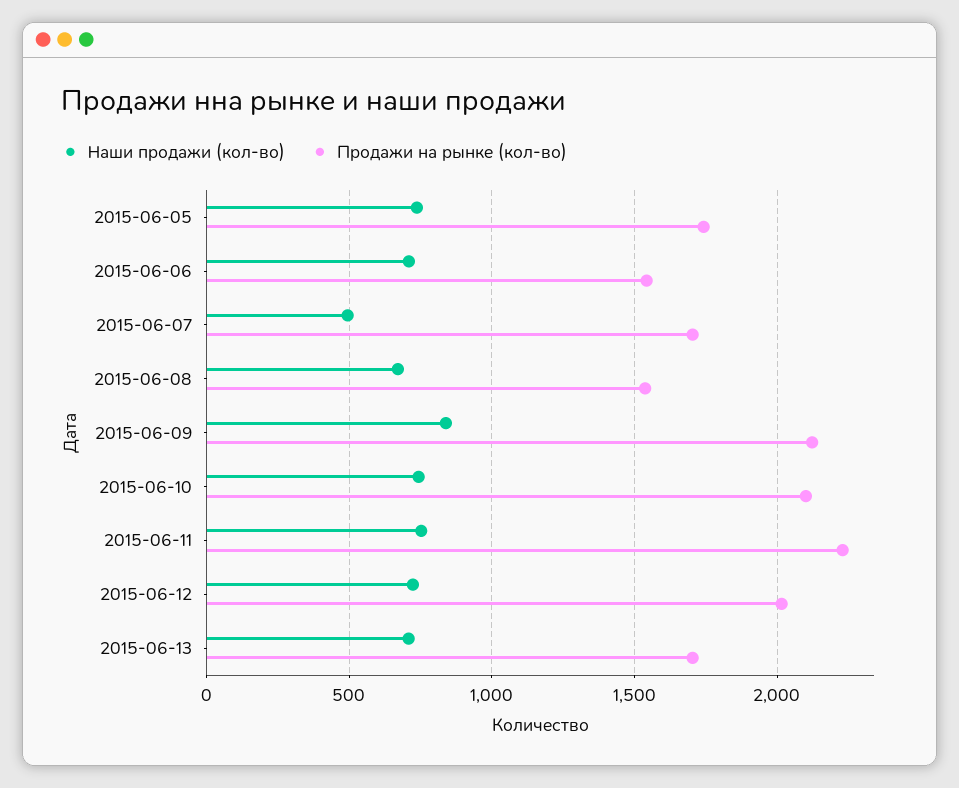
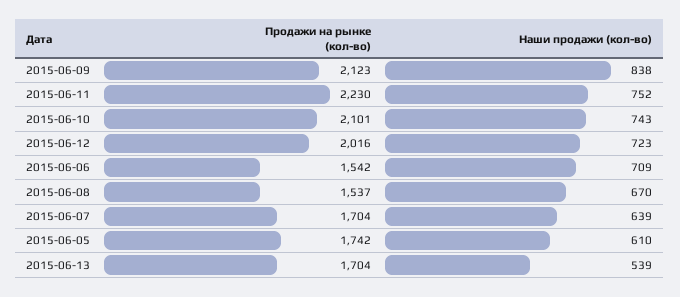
  {
    "Наши продажи (кол-во)": {
-     "2015-06-05": 750,
+     "2015-06-05": 610,
      "2015-06-06": 709,
-     "2015-06-07": 500,
+     "2015-06-07": 639,
      "2015-06-08": 670,
      "2015-06-09": 838,
      "2015-06-10": 743,
      "2015-06-11": 752,
      "2015-06-12": 723,
-     "2015-06-13": 700
+     "2015-06-13": 539
    },
    "Продажи на рынке (кол-во)": {
      "2015-06-05": 1742,
      "2015-06-06": 1542,
      "2015-06-07": 1704,
      "2015-06-08": 1537,
      "2015-06-09": 2123,
      "2015-06-10": 2101,
      "2015-06-11": 2230,
      "2015-06-12": 2016,
      "2015-06-13": 1704
    }
  }

